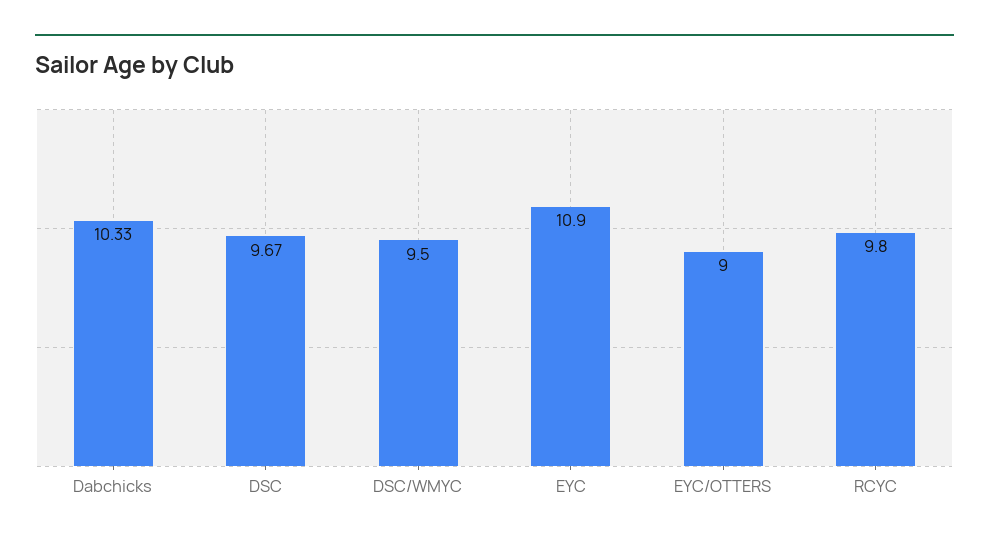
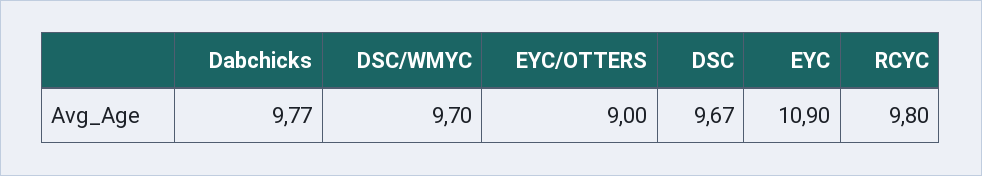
  {
-   "Dabchicks": 10.33,
+   "Dabchicks": 9.77,
    "DSC": 9.67,
-   "DSC/WMYC": 9.5,
+   "DSC/WMYC": 9.7,
    "EYC": 10.9,
    "EYC/OTTERS": 9,
    "RCYC": 9.8
  }

